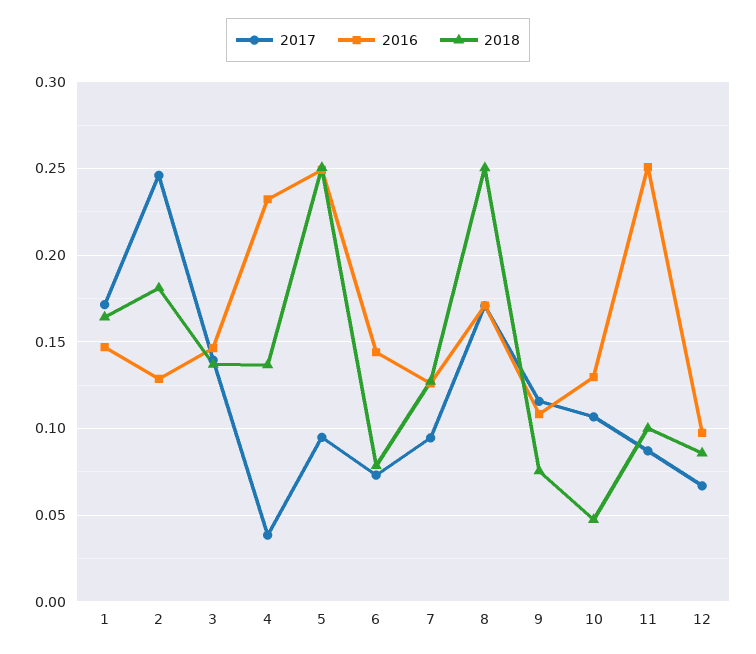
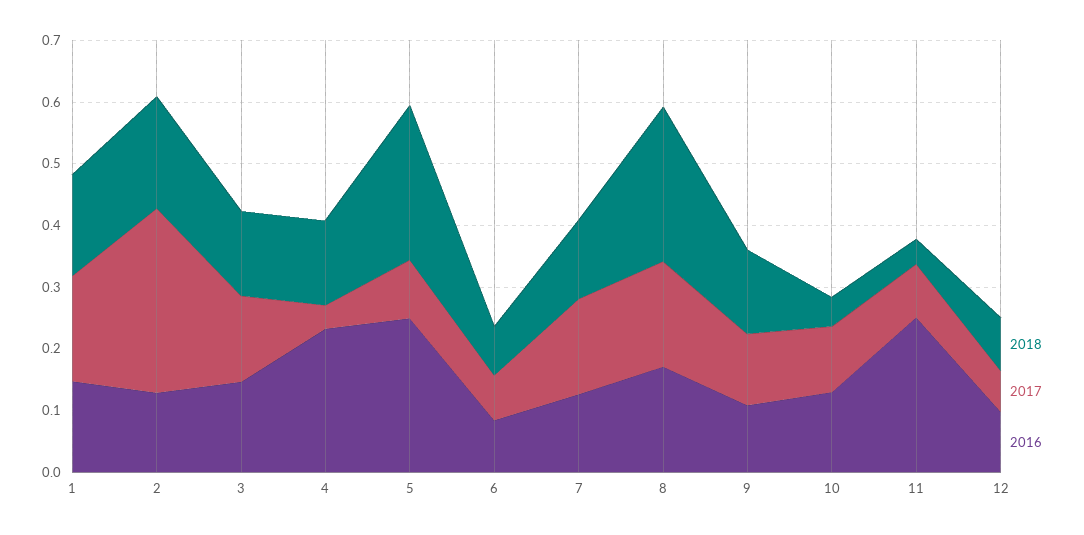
  {
    "2017": {
      "1": 0.17,
-     "2": 0.245,
+     "2": 0.3,
      "3": 0.14,
      "4": 0.04,
      "5": 0.095,
      "6": 0.075,
-     "7": 0.095,
+     "7": 0.16,
      "8": 0.17,
      "9": 0.115,
      "10": 0.105,
      "11": 0.085,
      "12": 0.065
    },
    "2016": {
      "1": 0.145,
      "2": 0.13,
      "3": 0.145,
      "4": 0.23,
      "5": 0.25,
-     "6": 0.145,
+     "6": 0.08,
      "7": 0.125,
      "8": 0.17,
      "9": 0.11,
      "10": 0.13,
      "11": 0.25,
      "12": 0.1
    },
    "2018": {
      "1": 0.165,
      "2": 0.18,
      "3": 0.135,
      "4": 0.135,
      "5": 0.25,
      "6": 0.08,
      "7": 0.125,
      "8": 0.25,
-     "9": 0.075,
+     "9": 0.14,
      "10": 0.045,
-     "11": 0.1,
+     "11": 0.04,
      "12": 0.085
    }
  }

